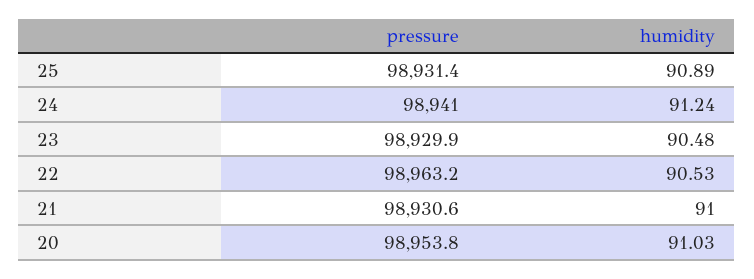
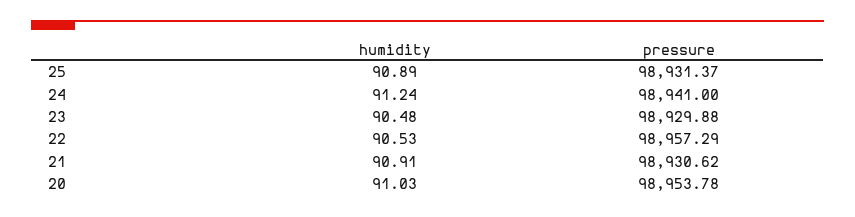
  {
    "pressure": {
      "25": 98931.37,
      "24": 98941,
      "23": 98929.88,
-     "22": 98963.2,
+     "22": 98957.29,
      "21": 98930.62,
      "20": 98953.78
    },
    "humidity": {
      "25": 90.89,
      "24": 91.24,
      "23": 90.48,
      "22": 90.53,
-     "21": 91,
+     "21": 90.91,
      "20": 91.03
    }
  }

